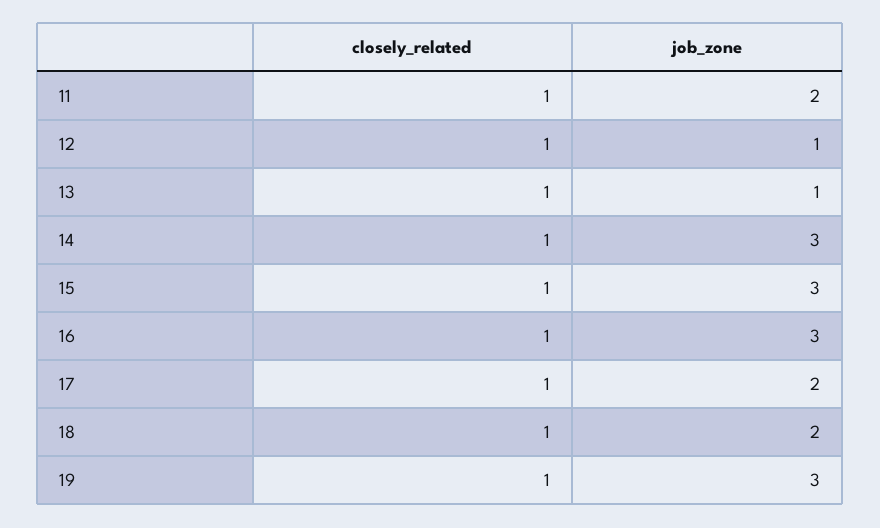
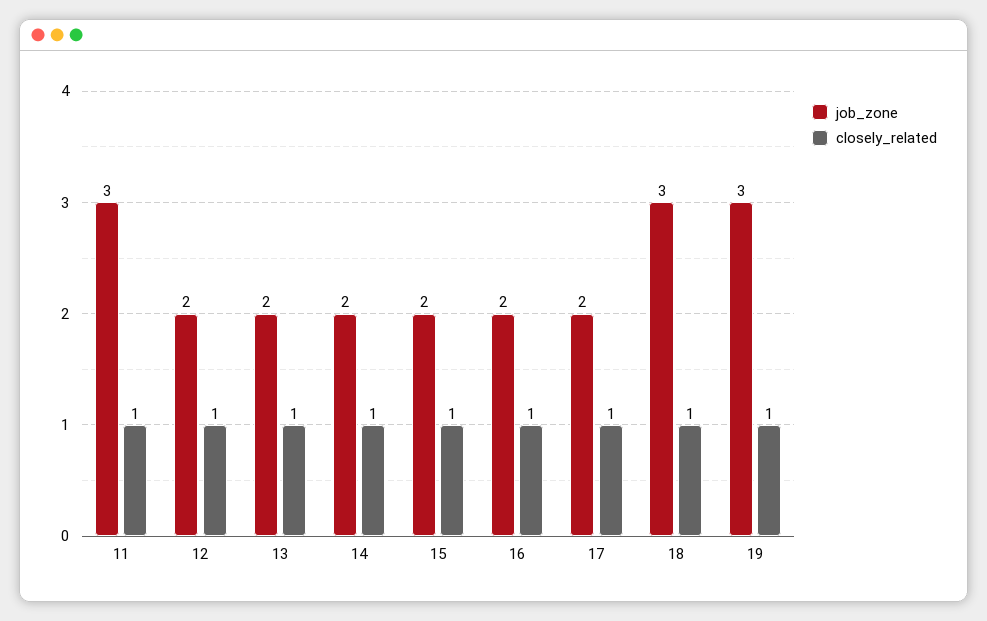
  {
    "closely_related": {
      "11": 1,
      "12": 1,
      "13": 1,
      "14": 1,
      "15": 1,
      "16": 1,
      "17": 1,
      "18": 1,
      "19": 1
    },
    "job_zone": {
-     "11": 2,
+     "11": 3,
-     "12": 1,
+     "12": 2,
-     "13": 1,
+     "13": 2,
-     "14": 3,
+     "14": 2,
-     "15": 3,
+     "15": 2,
-     "16": 3,
+     "16": 2,
      "17": 2,
-     "18": 2,
+     "18": 3,
      "19": 3
    }
  }

